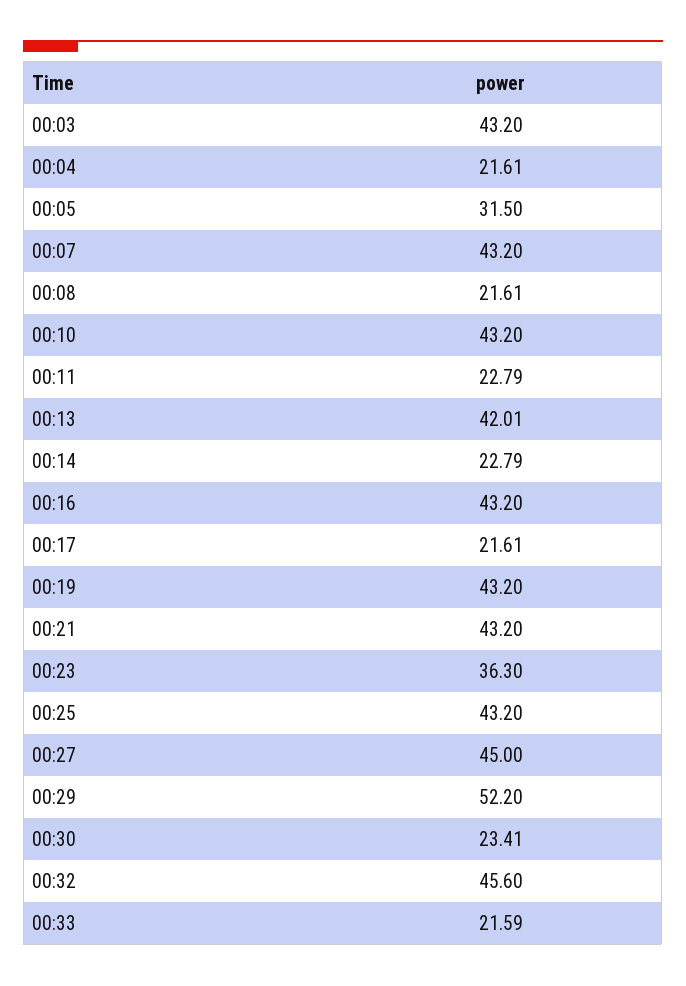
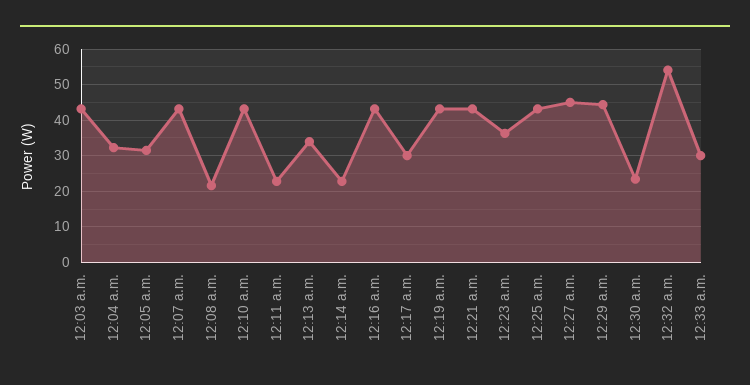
  {
    "00:03": 43.2,
-   "00:04": 21.61,
+   "00:04": 32,
    "00:05": 31.5,
    "00:07": 43.2,
    "00:08": 21.61,
    "00:10": 43.2,
    "00:11": 22.79,
-   "00:13": 42.01,
+   "00:13": 34,
    "00:14": 22.79,
    "00:16": 43.2,
-   "00:17": 21.61,
+   "00:17": 30,
    "00:19": 43.2,
    "00:21": 43.2,
    "00:23": 36.3,
    "00:25": 43.2,
    "00:27": 45,
-   "00:29": 52.2,
+   "00:29": 44,
    "00:30": 23.41,
-   "00:32": 45.6,
+   "00:32": 54,
-   "00:33": 21.59
+   "00:33": 30
  }

